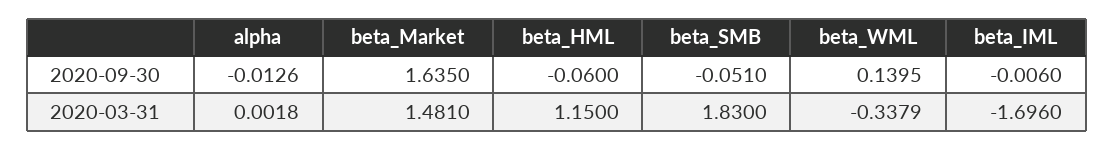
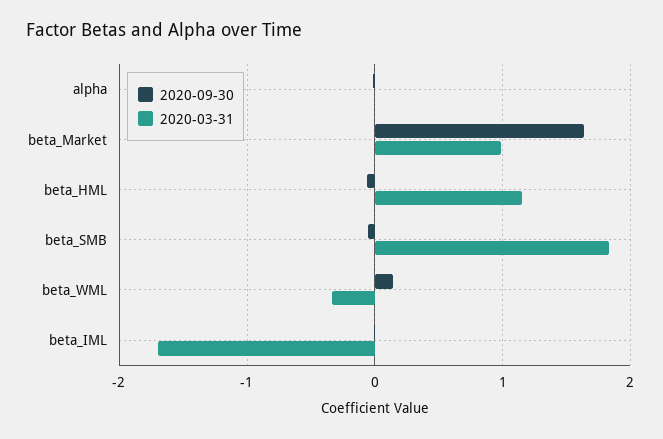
  {
    "2020-09-30": {
      "alpha": -0.0126,
      "beta_Market": 1.635,
      "beta_HML": -0.06,
      "beta_SMB": -0.051,
      "beta_WML": 0.1395,
      "beta_IML": -0.006
    },
    "2020-03-31": {
      "alpha": 0.0018,
-     "beta_Market": 1.481,
+     "beta_Market": 1,
      "beta_HML": 1.15,
      "beta_SMB": 1.83,
      "beta_WML": -0.3379,
      "beta_IML": -1.696
    }
  }

